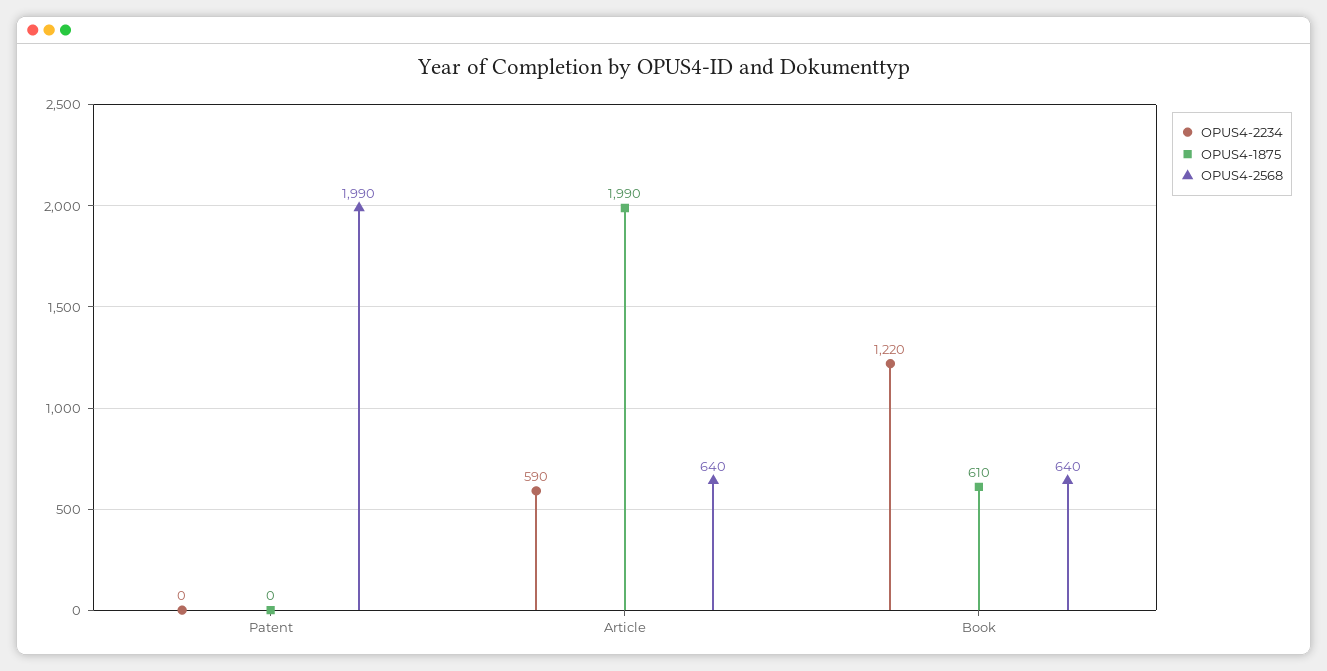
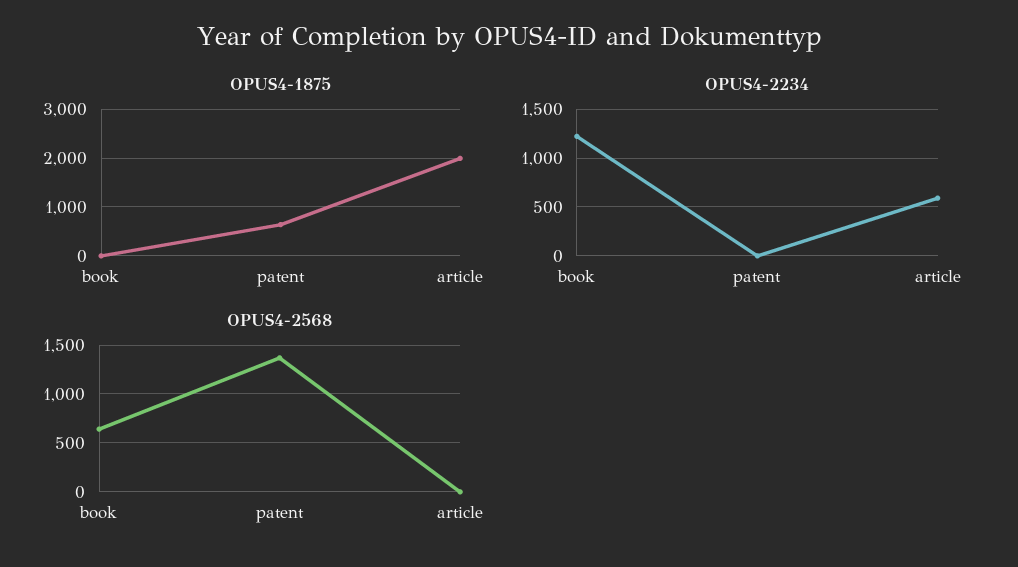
  {
    "OPUS4-2234": {
      "Patent": 0,
      "Article": 590,
      "Book": 1220
    },
    "OPUS4-1875": {
-     "Patent": 0,
+     "Patent": 600,
      "Article": 1990,
-     "Book": 610
+     "Book": 0
    },
    "OPUS4-2568": {
-     "Patent": 1990,
+     "Patent": 1400,
-     "Article": 640,
+     "Article": 0,
      "Book": 640
    }
  }

